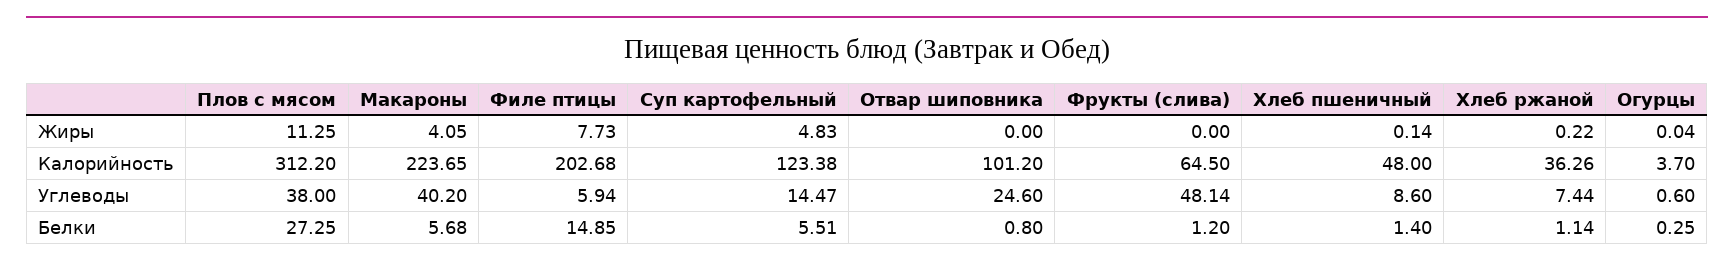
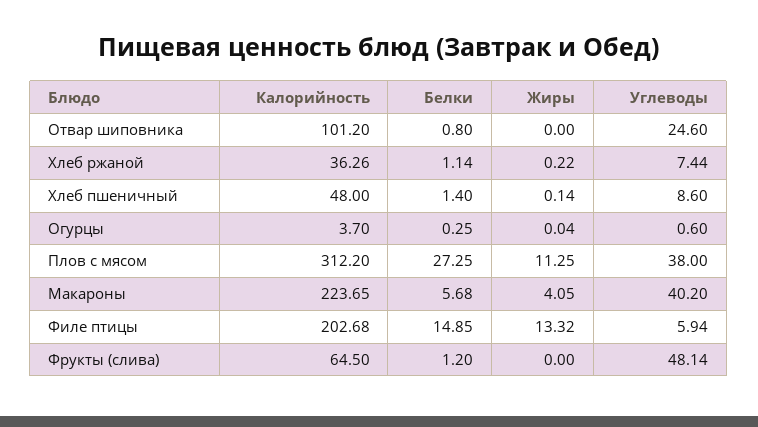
  {
    "Плов с мясом": {
      "Жиры": 11.25,
      "Калорийность": 312.2,
      "Углеводы": 38,
      "Белки": 27.25
    },
    "Макароны": {
      "Жиры": 4.05,
      "Калорийность": 223.65,
      "Углеводы": 40.2,
      "Белки": 5.68
    },
    "Филе птицы": {
-     "Жиры": 7.73,
+     "Жиры": 13.32,
      "Калорийность": 202.68,
      "Углеводы": 5.94,
      "Белки": 14.85
    },
-   "Суп картофельный": {
-     "Жиры": 4.83,
-     "Калорийность": 123.38,
-     "Углеводы": 14.47,
-     "Белки": 5.51
-   },
    "Отвар шиповника": {
      "Жиры": 0,
      "Калорийность": 101.2,
      "Углеводы": 24.6,
      "Белки": 0.8
    },
    "Фрукты (слива)": {
      "Жиры": 0,
      "Калорийность": 64.5,
      "Углеводы": 48.14,
      "Белки": 1.2
    },
    "Хлеб пшеничный": {
      "Жиры": 0.14,
      "Калорийность": 48,
      "Углеводы": 8.6,
      "Белки": 1.4
    },
    "Хлеб ржаной": {
      "Жиры": 0.22,
      "Калорийность": 36.26,
      "Углеводы": 7.44,
      "Белки": 1.14
    },
    "Огурцы": {
      "Жиры": 0.04,
      "Калорийность": 3.7,
      "Углеводы": 0.6,
      "Белки": 0.25
    }
  }

